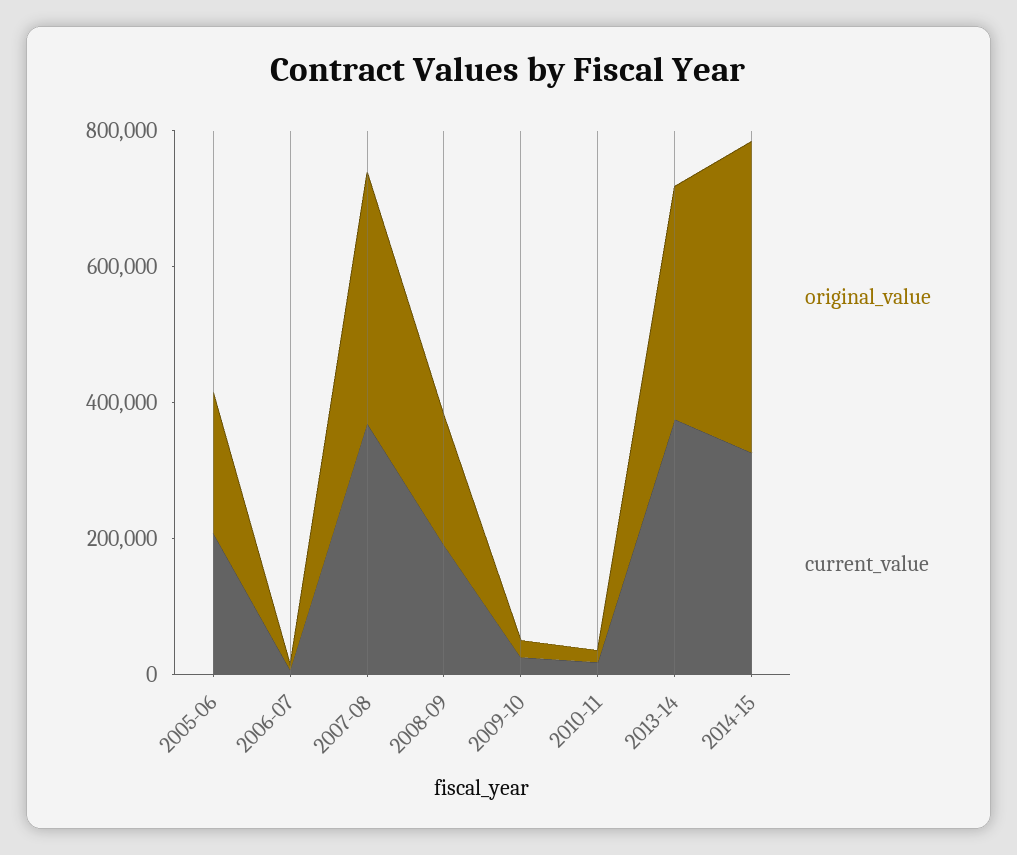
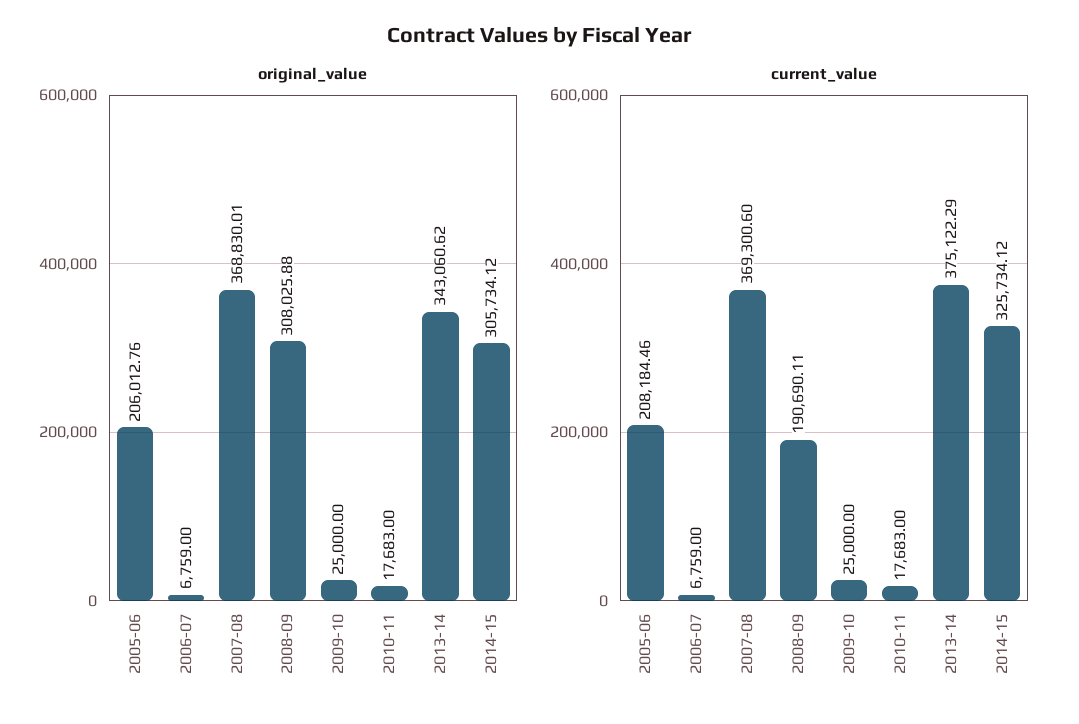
  {
    "original_value": {
      "2005-06": 206012.76,
      "2006-07": 6759,
      "2007-08": 368830.01,
-     "2008-09": 200000,
+     "2008-09": 308025.88,
      "2009-10": 25000,
      "2010-11": 17683,
      "2013-14": 343060.62,
-     "2014-15": 450000
+     "2014-15": 305734.12
    },
    "current_value": {
      "2005-06": 208184.46,
      "2006-07": 6759,
      "2007-08": 369300.6,
      "2008-09": 190690.11,
      "2009-10": 25000,
      "2010-11": 17683,
      "2013-14": 375122.29,
      "2014-15": 325734.12
    }
  }

